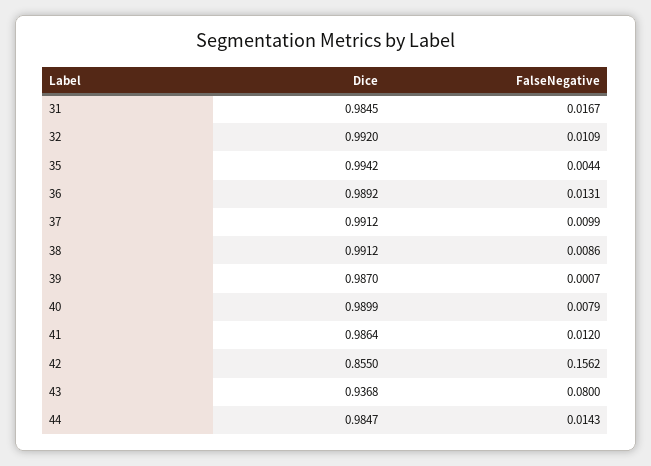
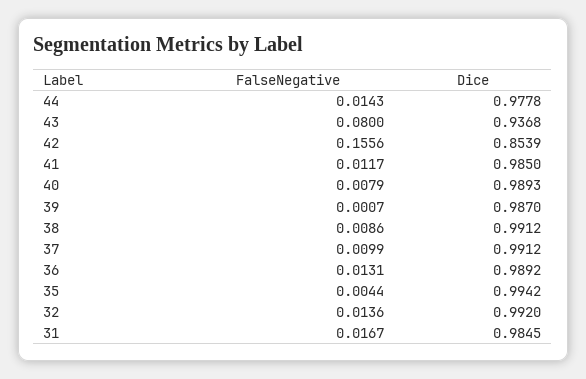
  {
    "Dice": {
      "31": 0.9845,
      "32": 0.992,
      "35": 0.9942,
      "36": 0.9892,
      "37": 0.9912,
      "38": 0.9912,
      "39": 0.987,
-     "40": 0.9899,
+     "40": 0.9893,
-     "41": 0.9864,
+     "41": 0.985,
-     "42": 0.855,
+     "42": 0.8539,
      "43": 0.9368,
-     "44": 0.9847
+     "44": 0.9778
    },
    "FalseNegative": {
      "31": 0.0167,
-     "32": 0.0109,
+     "32": 0.0136,
      "35": 0.0044,
      "36": 0.0131,
      "37": 0.0099,
      "38": 0.0086,
      "39": 0.0007,
      "40": 0.0079,
-     "41": 0.012,
+     "41": 0.0117,
-     "42": 0.1562,
+     "42": 0.1556,
      "43": 0.08,
      "44": 0.0143
    }
  }

